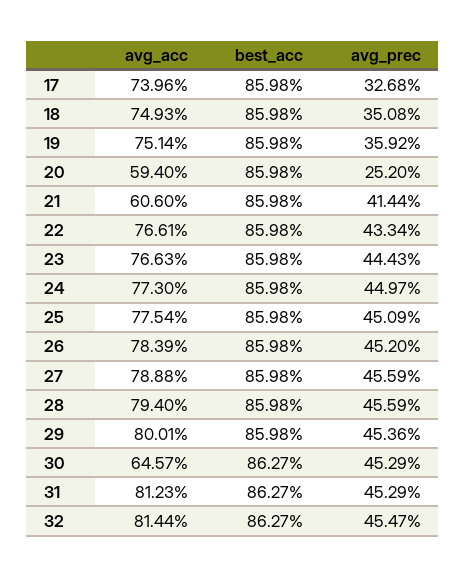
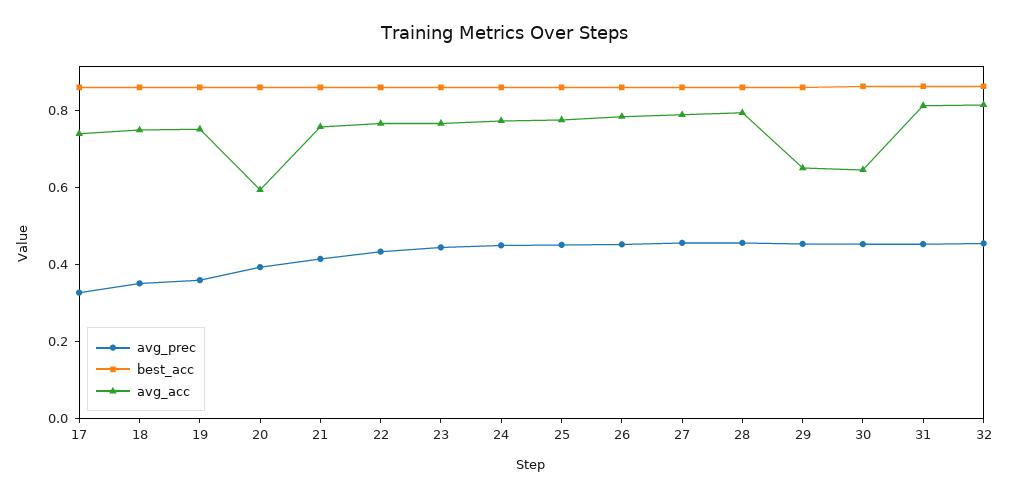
  {
    "avg_acc": {
      "17": 0.7396,
      "18": 0.7493,
      "19": 0.7514,
      "20": 0.594,
-     "21": 0.606,
+     "21": 0.75,
      "22": 0.7661,
      "23": 0.7663,
      "24": 0.773,
      "25": 0.7754,
      "26": 0.7839,
      "27": 0.7888,
      "28": 0.794,
-     "29": 0.8001,
+     "29": 0.65,
      "30": 0.6457,
      "31": 0.8123,
      "32": 0.8144
    },
    "best_acc": {
      "17": 0.8598,
      "18": 0.8598,
      "19": 0.8598,
      "20": 0.8598,
      "21": 0.8598,
      "22": 0.8598,
      "23": 0.8598,
      "24": 0.8598,
      "25": 0.8598,
      "26": 0.8598,
      "27": 0.8598,
      "28": 0.8598,
      "29": 0.8598,
      "30": 0.8627,
      "31": 0.8627,
      "32": 0.8627
    },
    "avg_prec": {
      "17": 0.3268,
      "18": 0.3508,
      "19": 0.3592,
-     "20": 0.252,
+     "20": 0.4,
      "21": 0.4144,
      "22": 0.4334,
      "23": 0.4443,
      "24": 0.4497,
      "25": 0.4509,
      "26": 0.452,
      "27": 0.4559,
      "28": 0.4559,
      "29": 0.4536,
      "30": 0.4529,
      "31": 0.4529,
      "32": 0.4547
    }
  }

